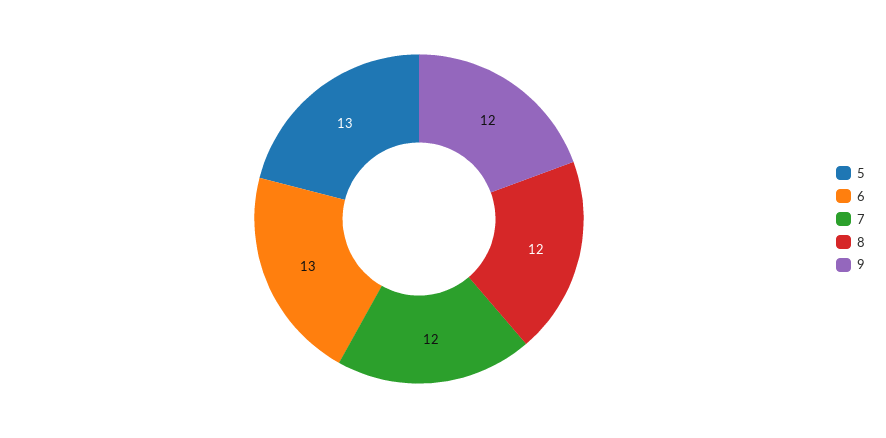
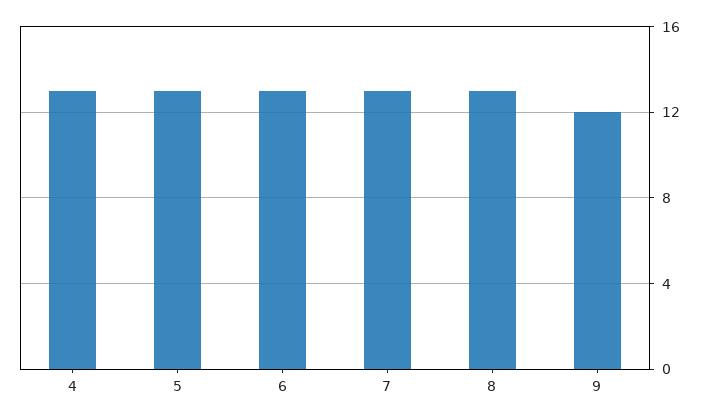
  {
    "5": 13,
    "6": 13,
-   "7": 12,
+   "7": 13,
-   "8": 12,
+   "8": 13,
-   "9": 12
+   "9": 12,
+   "4": 13
  }

